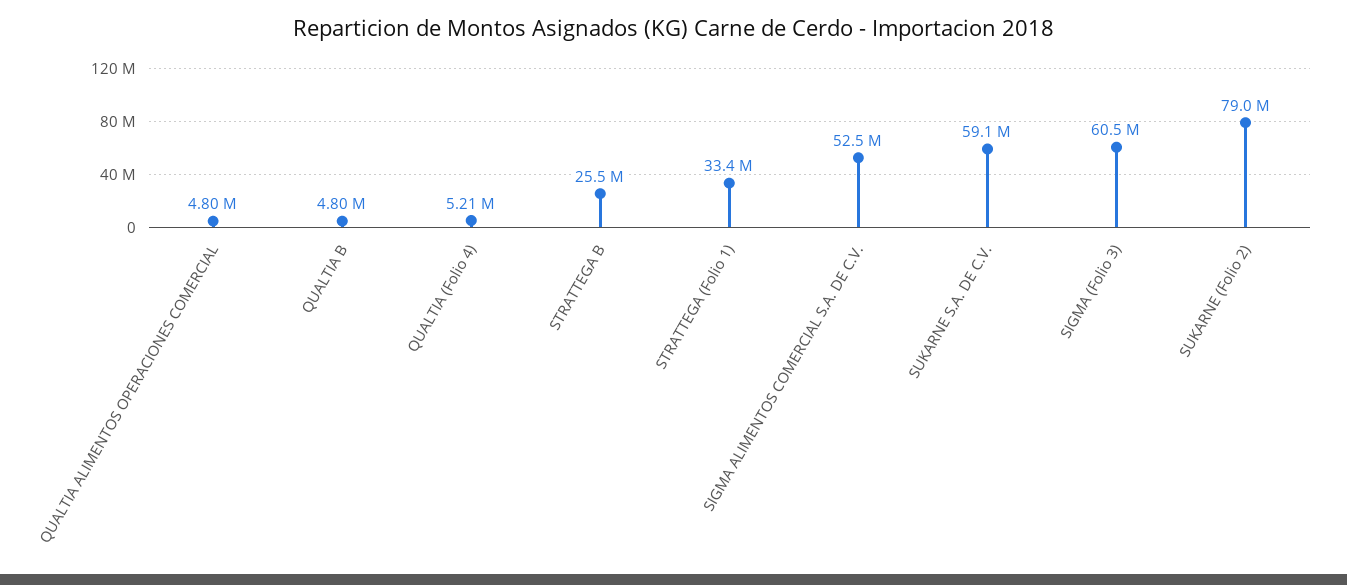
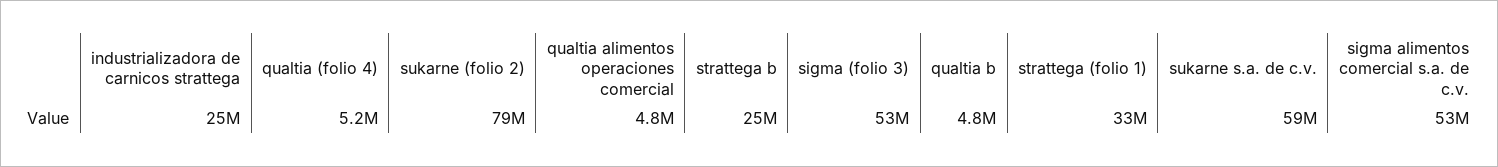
  {
    "QUALTIA ALIMENTOS OPERACIONES COMERCIAL": 4800000,
    "QUALTIA B": 4800000,
    "QUALTIA (Folio 4)": 5210000,
    "STRATTEGA B": 25500000,
    "STRATTEGA (Folio 1)": 33400000,
    "SIGMA ALIMENTOS COMERCIAL S.A. DE C.V.": 52500000,
    "SUKARNE S.A. DE C.V.": 59100000,
-   "SIGMA (Folio 3)": 60500000,
+   "SIGMA (Folio 3)": 53000000,
-   "SUKARNE (Folio 2)": 79000000
+   "SUKARNE (Folio 2)": 79000000,
+   "industrializadora de carnicos strattega": 25000000
  }

